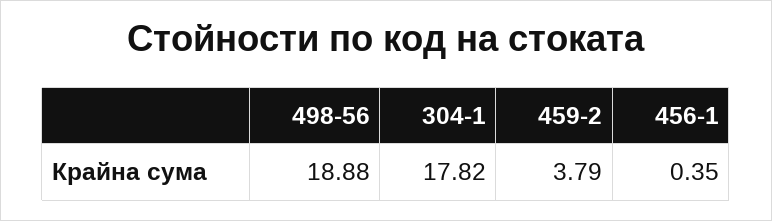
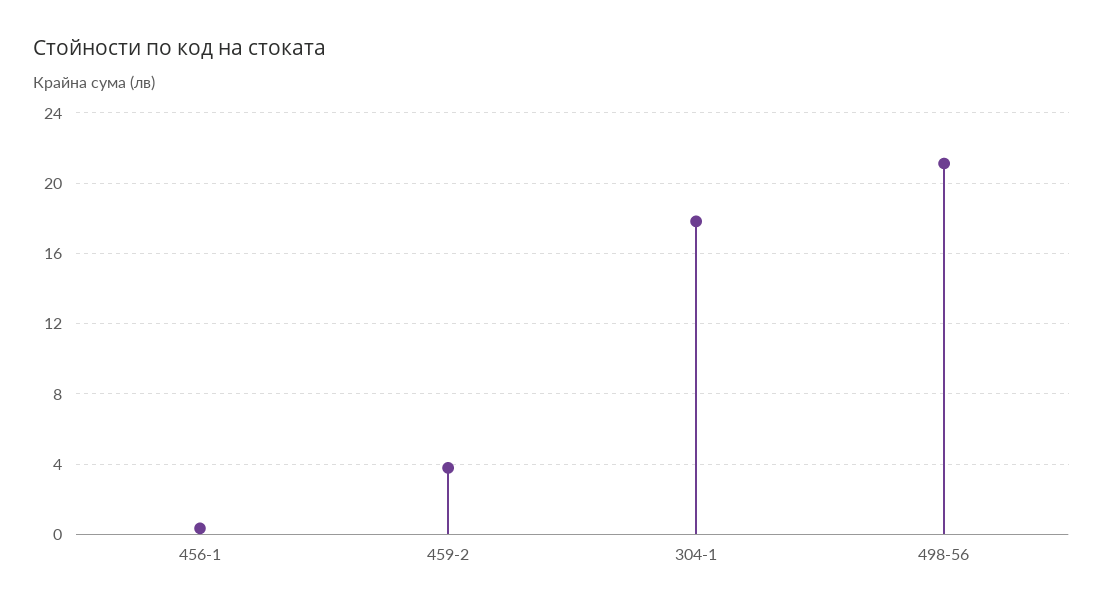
  {
-   "498-56": 18.88,
+   "498-56": 21,
    "304-1": 17.82,
    "459-2": 3.79,
    "456-1": 0.35
  }

